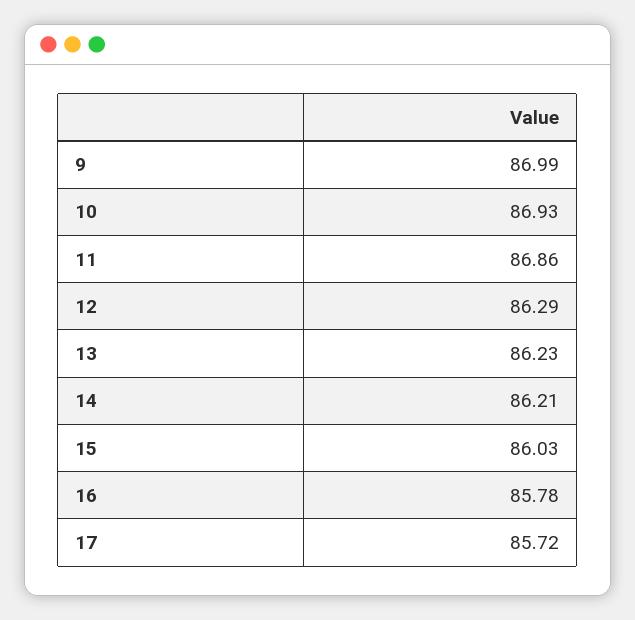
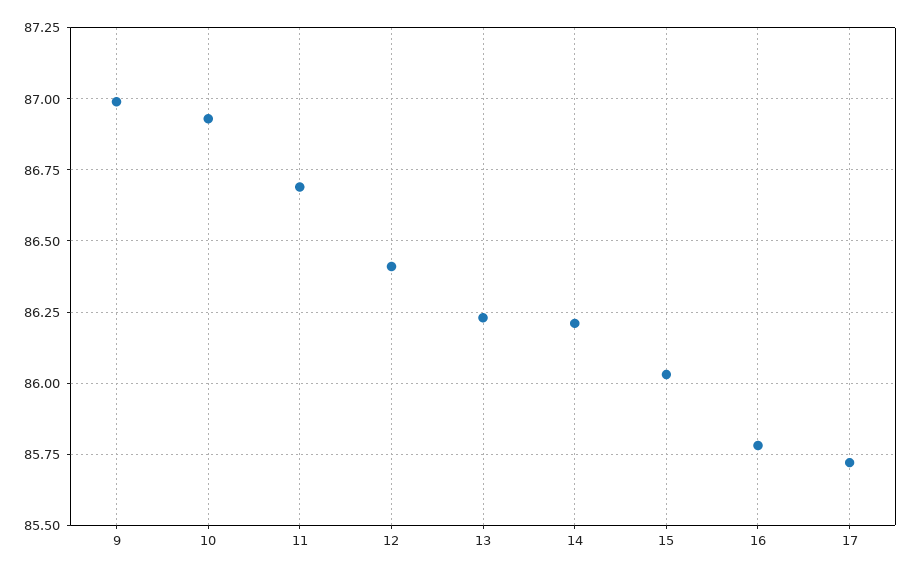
  {
    "9": 86.99,
    "10": 86.93,
-   "11": 86.86,
+   "11": 86.7,
-   "12": 86.29,
+   "12": 86.4,
    "13": 86.23,
    "14": 86.21,
    "15": 86.03,
    "16": 85.78,
    "17": 85.72
  }

